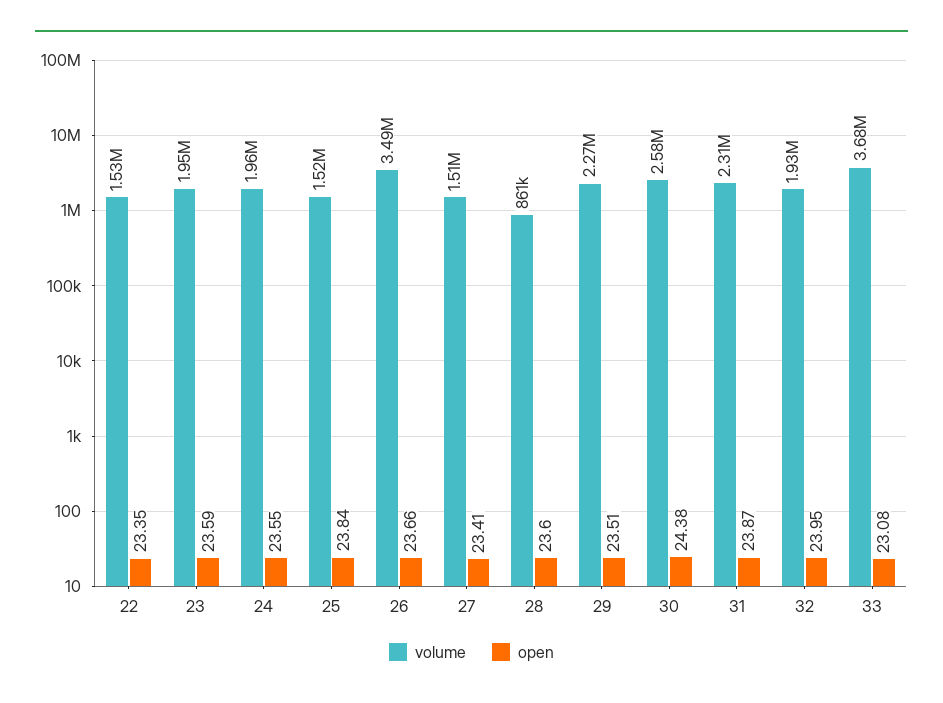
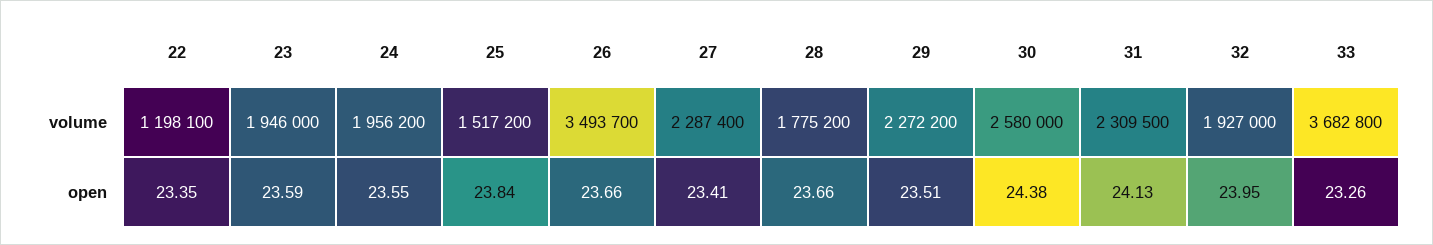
  {
    "volume": {
-     "22": 1530000,
+     "22": 1198100,
      "23": 1946000,
      "24": 1956200,
      "25": 1517200,
      "26": 3493700,
-     "27": 1510000,
+     "27": 2287400,
-     "28": 861000,
+     "28": 1775200,
      "29": 2272200,
      "30": 2580000,
      "31": 2309500,
      "32": 1927000,
      "33": 3682800
    },
    "open": {
      "22": 23.35,
      "23": 23.59,
      "24": 23.55,
      "25": 23.84,
      "26": 23.66,
      "27": 23.41,
-     "28": 23.6,
+     "28": 23.66,
      "29": 23.51,
      "30": 24.38,
-     "31": 23.87,
+     "31": 24.13,
      "32": 23.95,
-     "33": 23.08
+     "33": 23.26
    }
  }

